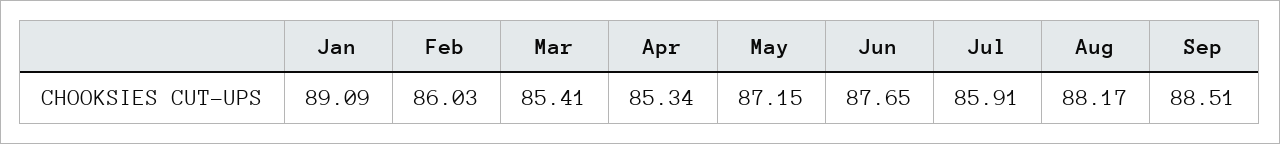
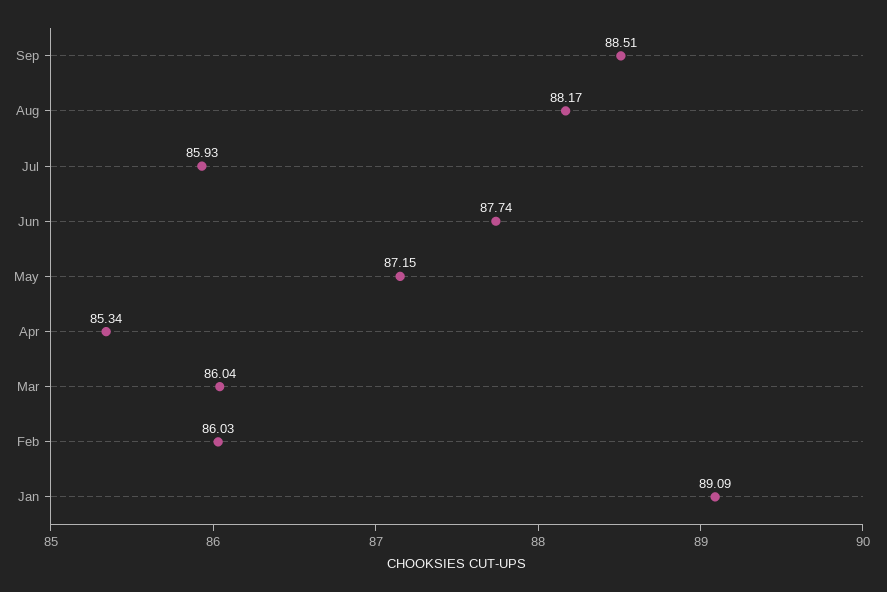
  {
    "Jan": 89.09,
    "Feb": 86.03,
-   "Mar": 85.41,
+   "Mar": 86.04,
    "Apr": 85.34,
    "May": 87.15,
-   "Jun": 87.65,
+   "Jun": 87.74,
-   "Jul": 85.91,
+   "Jul": 85.93,
    "Aug": 88.17,
    "Sep": 88.51
  }

